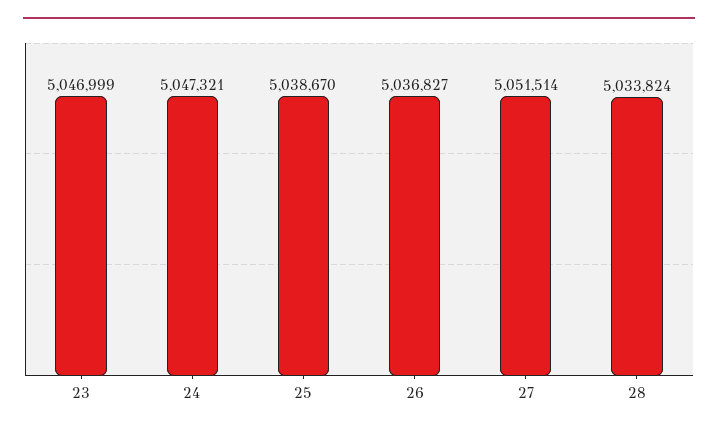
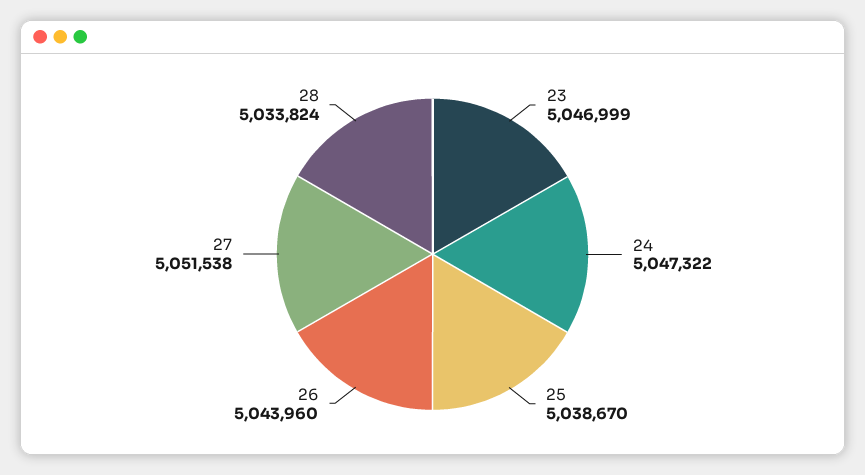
  {
    "23": 5046999,
-   "24": 5047321,
+   "24": 5047322,
    "25": 5038670,
-   "26": 5036827,
+   "26": 5043960,
-   "27": 5051514,
+   "27": 5051538,
    "28": 5033824
  }

